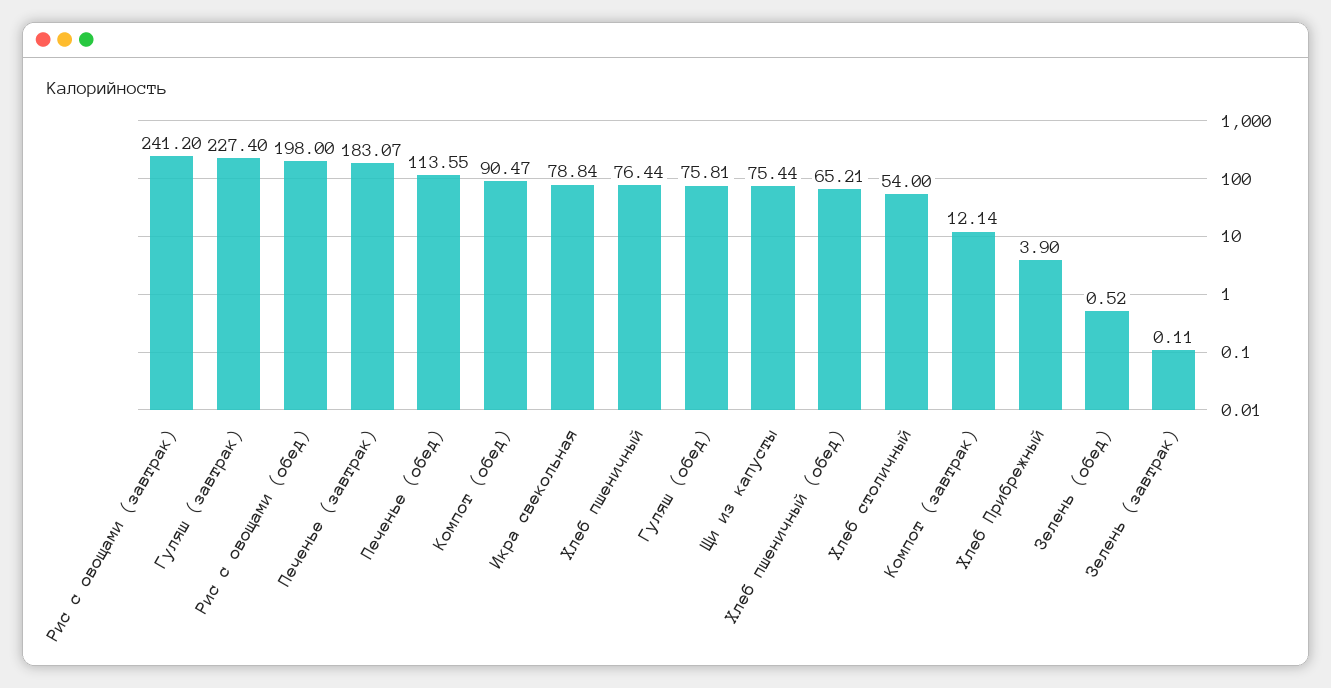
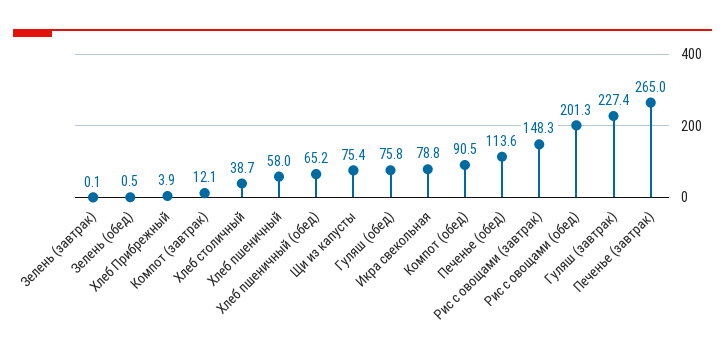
  {
-   "Рис с овощами (завтрак)": 241.2,
+   "Рис с овощами (завтрак)": 148.3,
    "Гуляш (завтрак)": 227.4,
-   "Рис с овощами (обед)": 198,
+   "Рис с овощами (обед)": 201.3,
-   "Печенье (завтрак)": 183.07,
+   "Печенье (завтрак)": 265,
    "Печенье (обед)": 113.55,
    "Компот (обед)": 90.47,
    "Икра свекольная": 78.84,
-   "Хлеб пшеничный": 76.44,
+   "Хлеб пшеничный": 58,
    "Гуляш (обед)": 75.81,
    "Щи из капусты": 75.44,
    "Хлеб пшеничный (обед)": 65.21,
-   "Хлеб столичный": 54,
+   "Хлеб столичный": 38.7,
    "Компот (завтрак)": 12.14,
    "Хлеб Прибрежный": 3.9,
    "Зелень (обед)": 0.52,
    "Зелень (завтрак)": 0.11
  }

